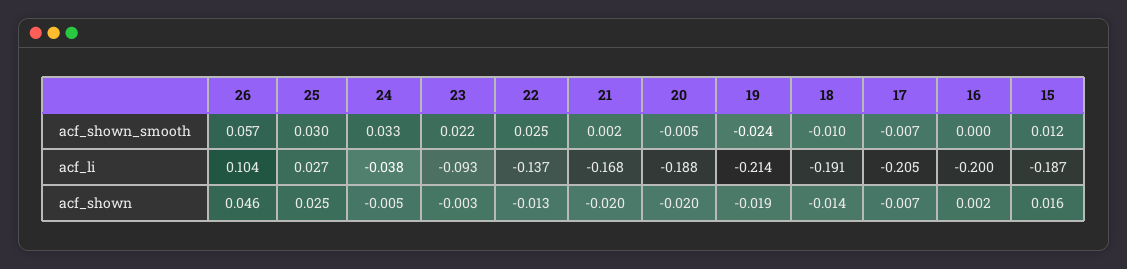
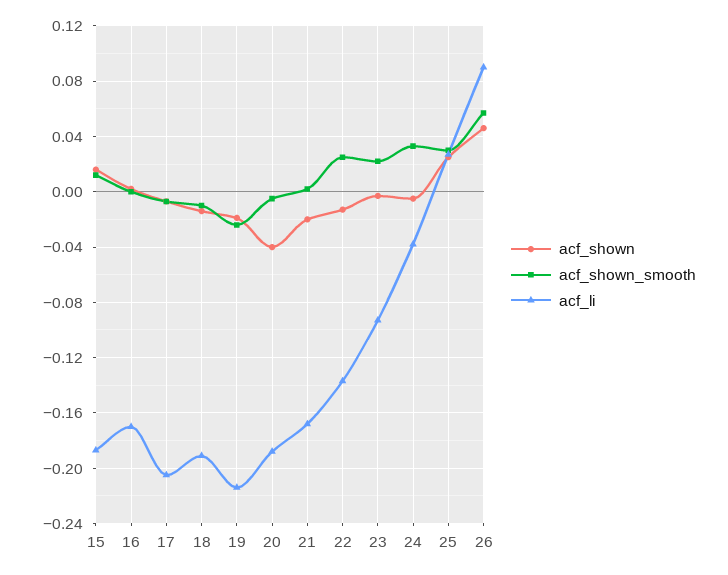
  {
    "acf_shown_smooth": {
      "26": 0.057,
      "25": 0.03,
      "24": 0.033,
      "23": 0.022,
      "22": 0.025,
      "21": 0.002,
      "20": -0.005,
      "19": -0.024,
      "18": -0.01,
      "17": -0.007,
      "16": 0,
      "15": 0.012
    },
    "acf_li": {
-     "26": 0.104,
+     "26": 0.09,
      "25": 0.027,
      "24": -0.038,
      "23": -0.093,
      "22": -0.137,
      "21": -0.168,
      "20": -0.188,
      "19": -0.214,
      "18": -0.191,
      "17": -0.205,
-     "16": -0.2,
+     "16": -0.17,
      "15": -0.187
    },
    "acf_shown": {
      "26": 0.046,
      "25": 0.025,
      "24": -0.005,
      "23": -0.003,
      "22": -0.013,
      "21": -0.02,
-     "20": -0.02,
+     "20": -0.04,
      "19": -0.019,
      "18": -0.014,
      "17": -0.007,
      "16": 0.002,
      "15": 0.016
    }
  }

